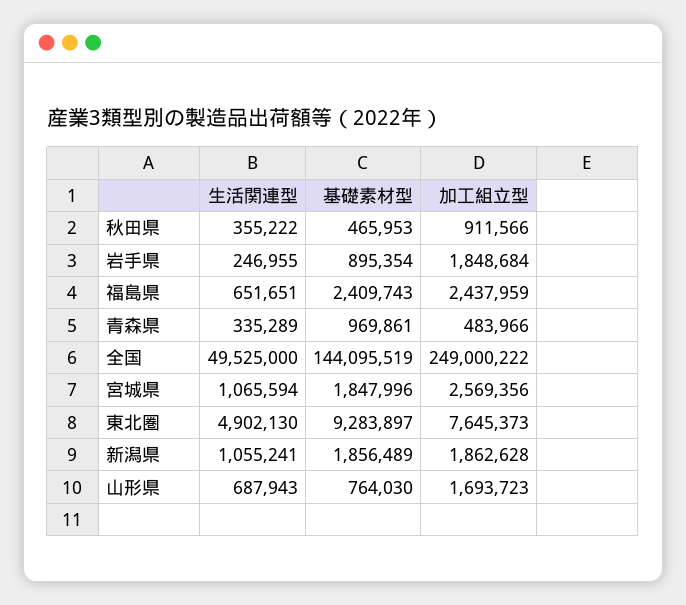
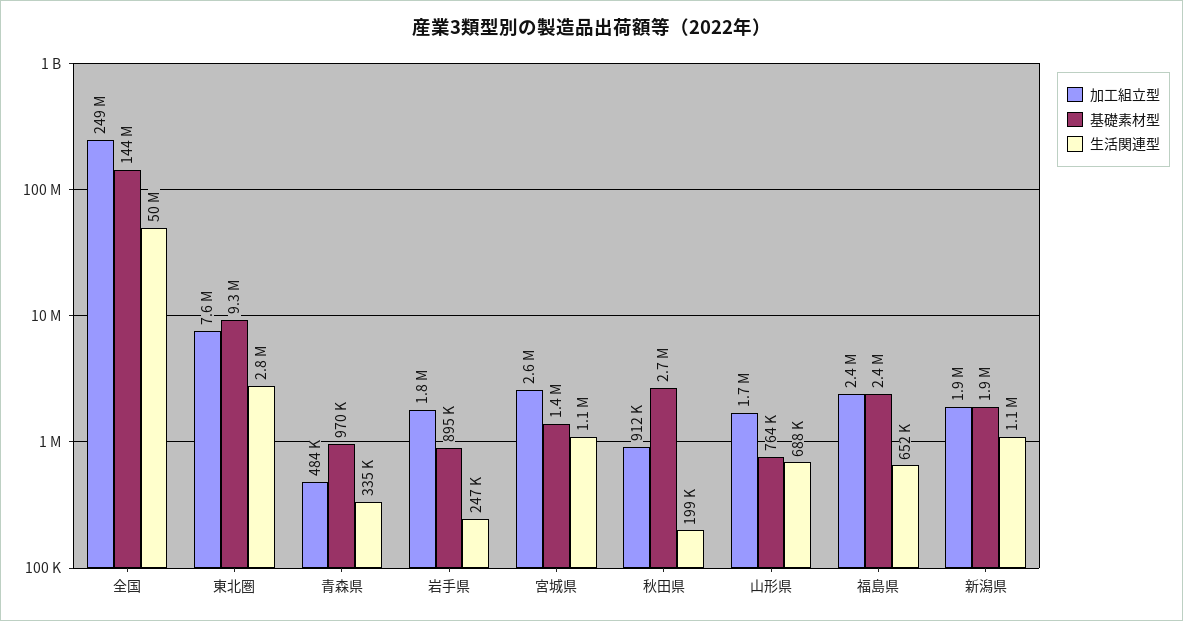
  {
    "生活関連型": {
-     "秋田県": 355222,
+     "秋田県": 199000,
      "岩手県": 246955,
      "福島県": 651651,
      "青森県": 335289,
      "全国": 49525000,
      "宮城県": 1065594,
-     "東北圏": 4902130,
+     "東北圏": 2800000,
      "新潟県": 1055241,
      "山形県": 687943
    },
    "基礎素材型": {
-     "秋田県": 465953,
+     "秋田県": 2700000,
      "岩手県": 895354,
      "福島県": 2409743,
      "青森県": 969861,
      "全国": 144095519,
-     "宮城県": 1847996,
+     "宮城県": 1400000,
      "東北圏": 9283897,
      "新潟県": 1856489,
      "山形県": 764030
    },
    "加工組立型": {
      "秋田県": 911566,
      "岩手県": 1848684,
      "福島県": 2437959,
      "青森県": 483966,
      "全国": 249000222,
      "宮城県": 2569356,
      "東北圏": 7645373,
      "新潟県": 1862628,
      "山形県": 1693723
    }
  }

